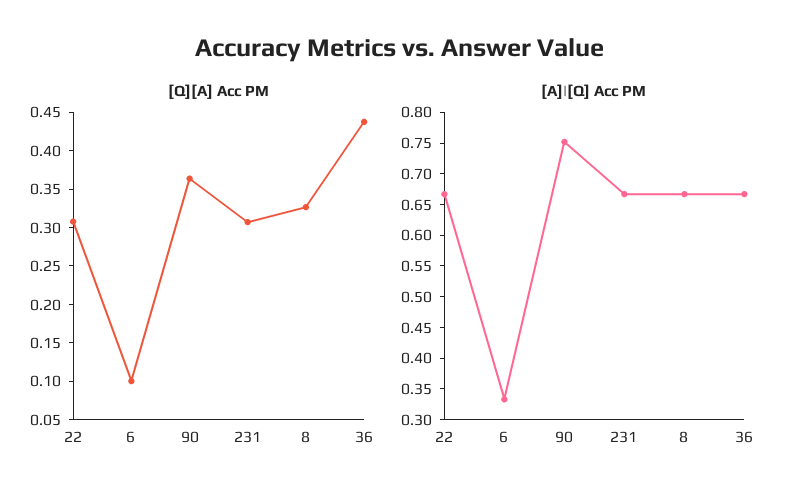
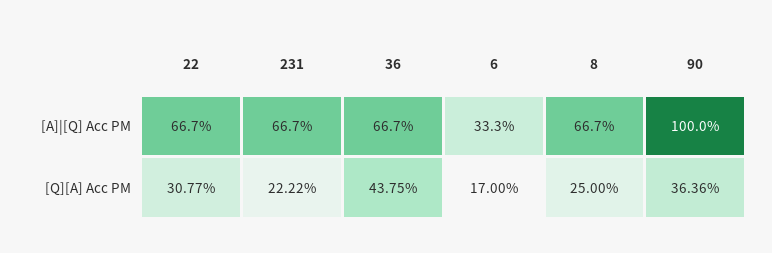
  {
    "[Q][A] Acc PM": {
      "22": 0.3077,
-     "6": 0.1,
+     "6": 0.17,
      "90": 0.3636,
-     "231": 0.3,
+     "231": 0.2222,
-     "8": 0.325,
+     "8": 0.25,
      "36": 0.4375
    },
    "[A]|[Q] Acc PM": {
      "22": 0.667,
      "6": 0.333,
-     "90": 0.75,
+     "90": 1,
      "231": 0.667,
      "8": 0.667,
      "36": 0.667
    }
  }

